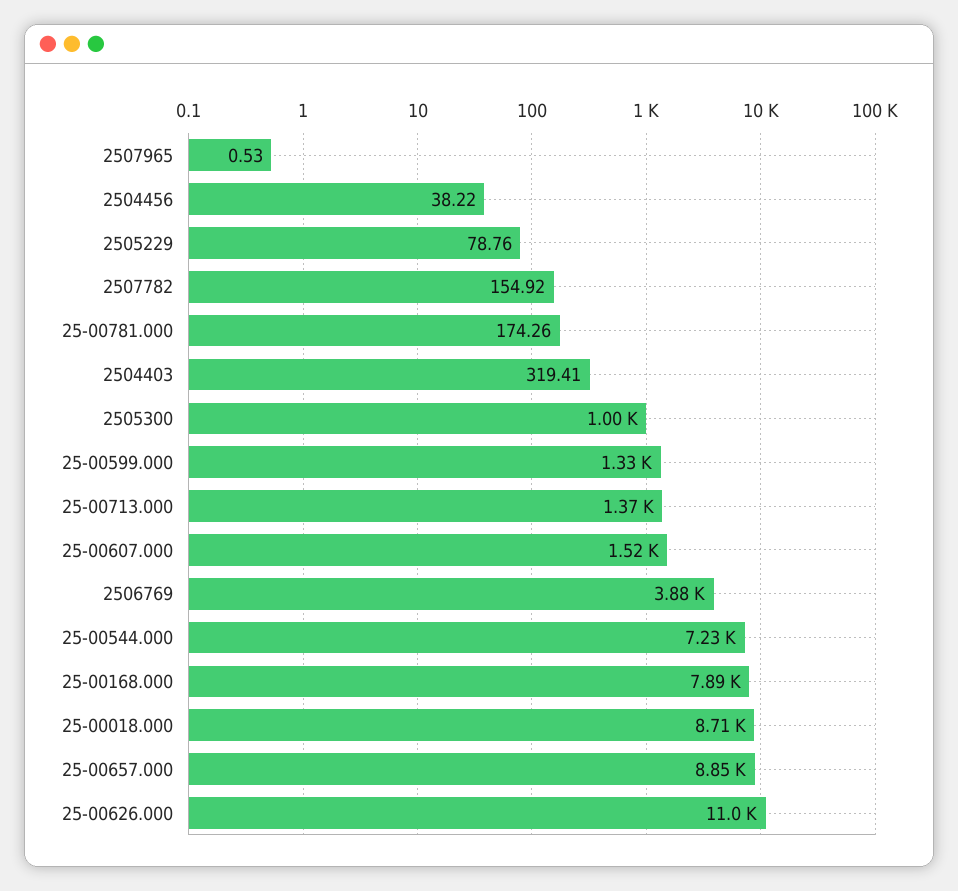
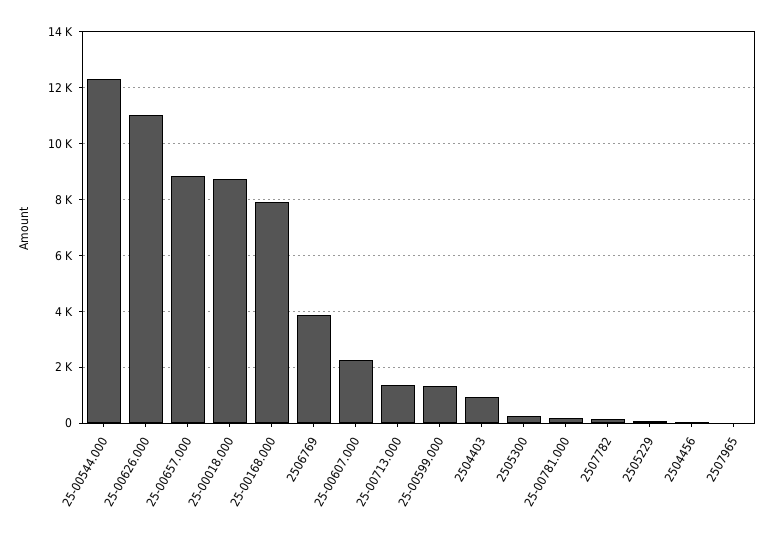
  {
    "2507965": 0.53,
    "2504456": 38.22,
    "2505229": 78.76,
    "2507782": 154.92,
    "25-00781.000": 174.26,
-   "2504403": 319.41,
+   "2504403": 1000,
-   "2505300": 1000,
+   "2505300": 250,
    "25-00599.000": 1330,
    "25-00713.000": 1370,
-   "25-00607.000": 1520,
+   "25-00607.000": 2250,
    "2506769": 3880,
-   "25-00544.000": 7230,
+   "25-00544.000": 12250,
    "25-00168.000": 7890,
    "25-00018.000": 8710,
    "25-00657.000": 8850,
    "25-00626.000": 11000
  }

